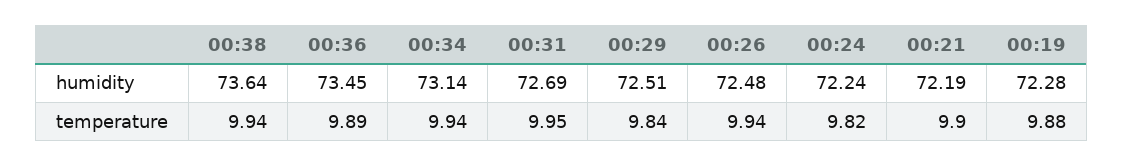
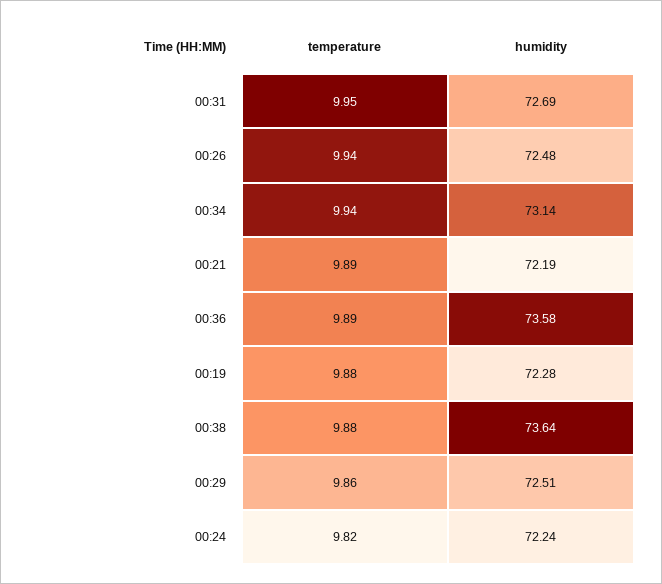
  {
    "00:38": {
      "humidity": 73.64,
-     "temperature": 9.94
+     "temperature": 9.88
    },
    "00:36": {
-     "humidity": 73.45,
+     "humidity": 73.58,
      "temperature": 9.89
    },
    "00:34": {
      "humidity": 73.14,
      "temperature": 9.94
    },
    "00:31": {
      "humidity": 72.69,
      "temperature": 9.95
    },
    "00:29": {
      "humidity": 72.51,
-     "temperature": 9.84
+     "temperature": 9.86
    },
    "00:26": {
      "humidity": 72.48,
      "temperature": 9.94
    },
    "00:24": {
      "humidity": 72.24,
      "temperature": 9.82
    },
    "00:21": {
      "humidity": 72.19,
-     "temperature": 9.9
+     "temperature": 9.89
    },
    "00:19": {
      "humidity": 72.28,
      "temperature": 9.88
    }
  }

